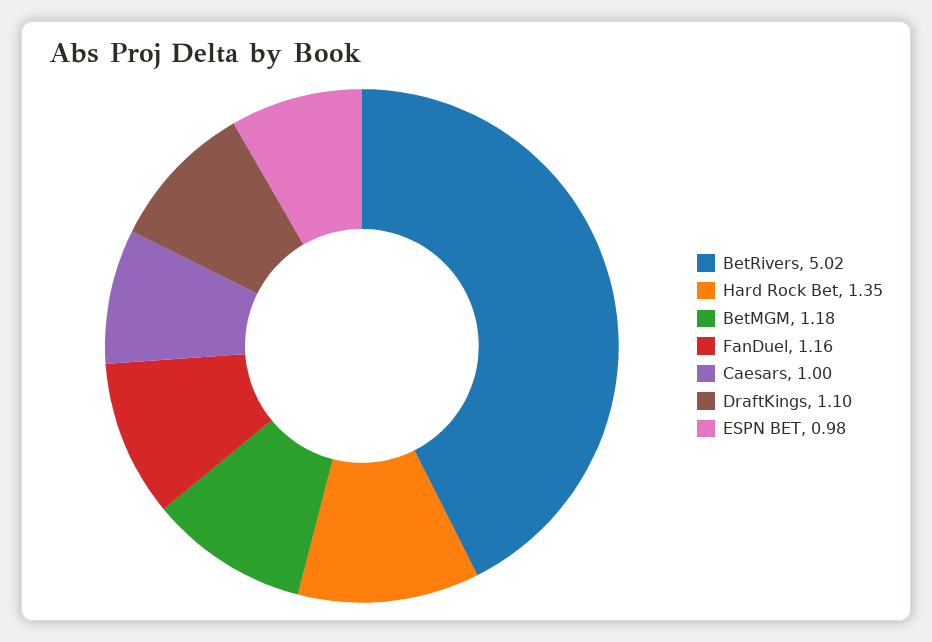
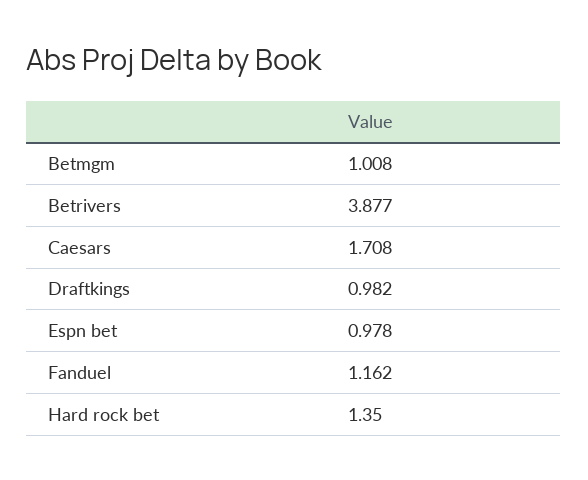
  {
-   "BetRivers": 5.02,
+   "BetRivers": 3.877,
    "Hard Rock Bet": 1.35,
-   "BetMGM": 1.18,
+   "BetMGM": 1.008,
    "FanDuel": 1.162,
-   "Caesars": 1,
+   "Caesars": 1.708,
-   "DraftKings": 1.1,
+   "DraftKings": 0.982,
    "ESPN BET": 0.978
  }

